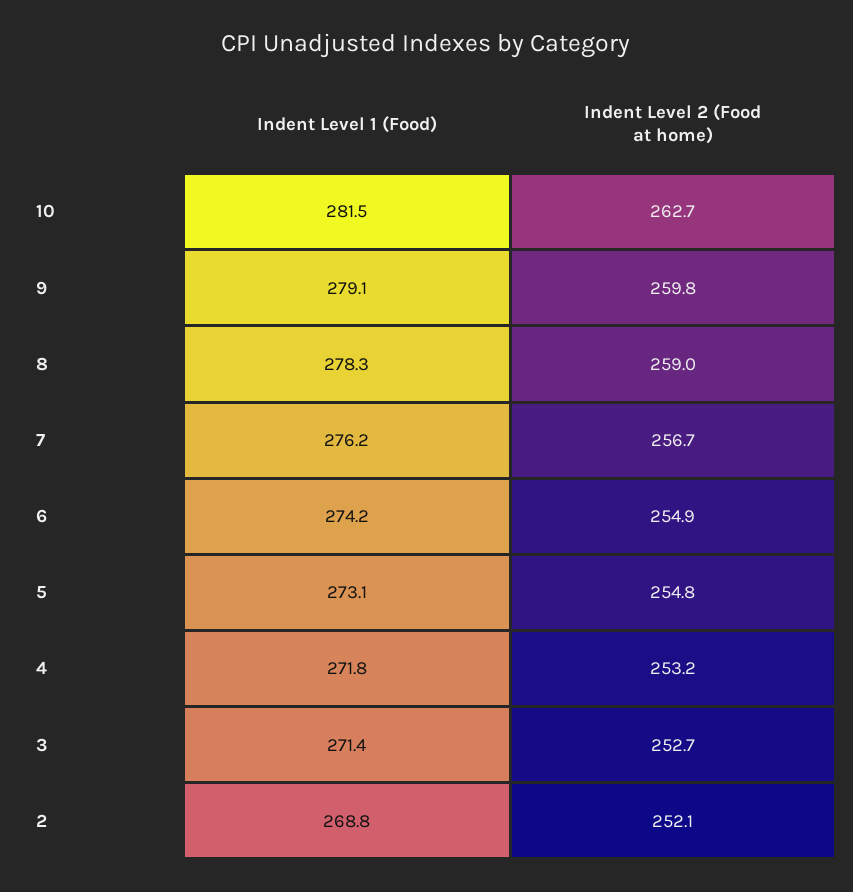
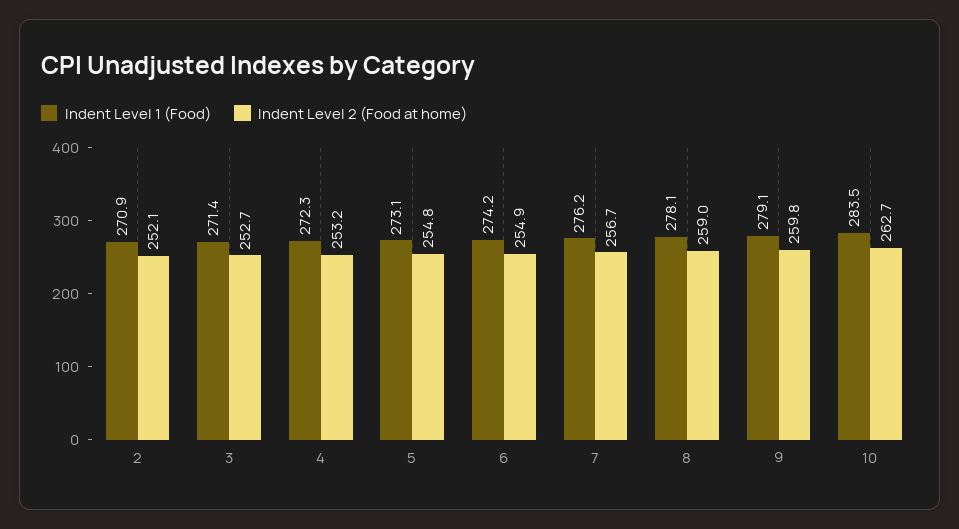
  {
    "Indent Level 1 (Food)": {
-     "10": 281.5,
+     "10": 283.5,
      "9": 279.1,
-     "8": 278.3,
+     "8": 278.1,
      "7": 276.2,
      "6": 274.2,
      "5": 273.1,
-     "4": 271.8,
+     "4": 272.3,
      "3": 271.4,
-     "2": 268.8
+     "2": 270.9
    },
    "Indent Level 2 (Food at home)": {
      "10": 262.7,
      "9": 259.8,
      "8": 259,
      "7": 256.7,
      "6": 254.9,
      "5": 254.8,
      "4": 253.2,
      "3": 252.7,
      "2": 252.1
    }
  }

